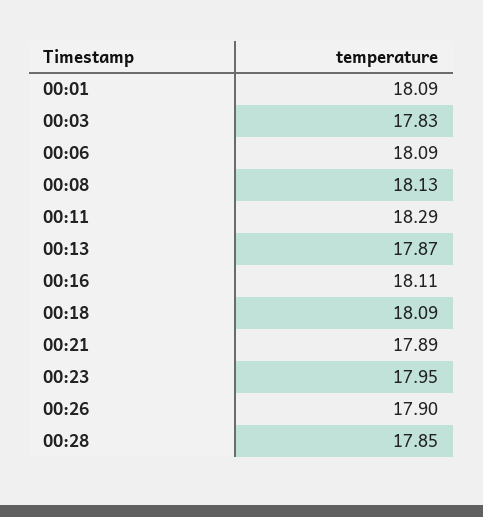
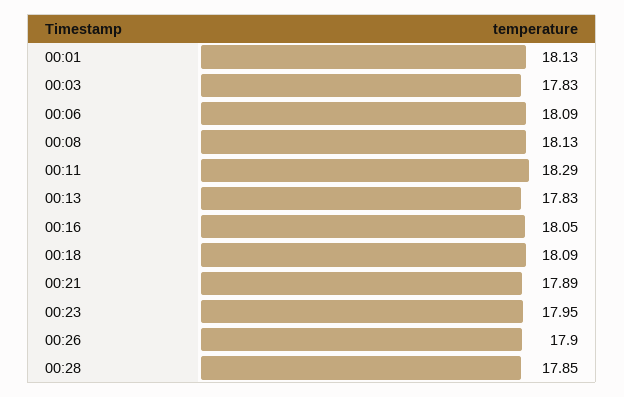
  {
-   "00:01": 18.09,
+   "00:01": 18.13,
    "00:03": 17.83,
    "00:06": 18.09,
    "00:08": 18.13,
    "00:11": 18.29,
-   "00:13": 17.87,
+   "00:13": 17.83,
-   "00:16": 18.11,
+   "00:16": 18.05,
    "00:18": 18.09,
    "00:21": 17.89,
    "00:23": 17.95,
    "00:26": 17.9,
    "00:28": 17.85
  }

